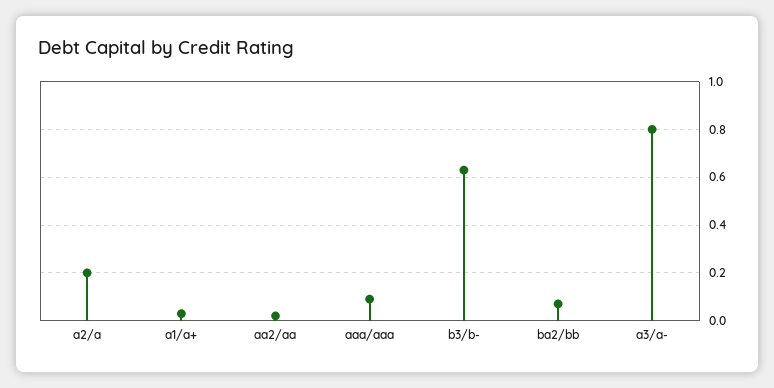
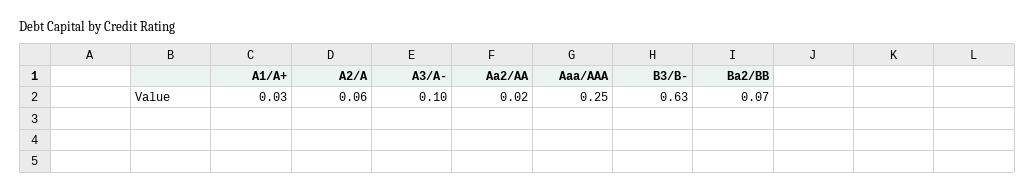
  {
-   "a2/a": 0.2,
+   "a2/a": 0.06,
    "a1/a+": 0.03,
    "aa2/aa": 0.02,
-   "aaa/aaa": 0.1,
+   "aaa/aaa": 0.25,
    "b3/b-": 0.63,
    "ba2/bb": 0.07,
-   "a3/a-": 0.8
+   "a3/a-": 0.1
  }

